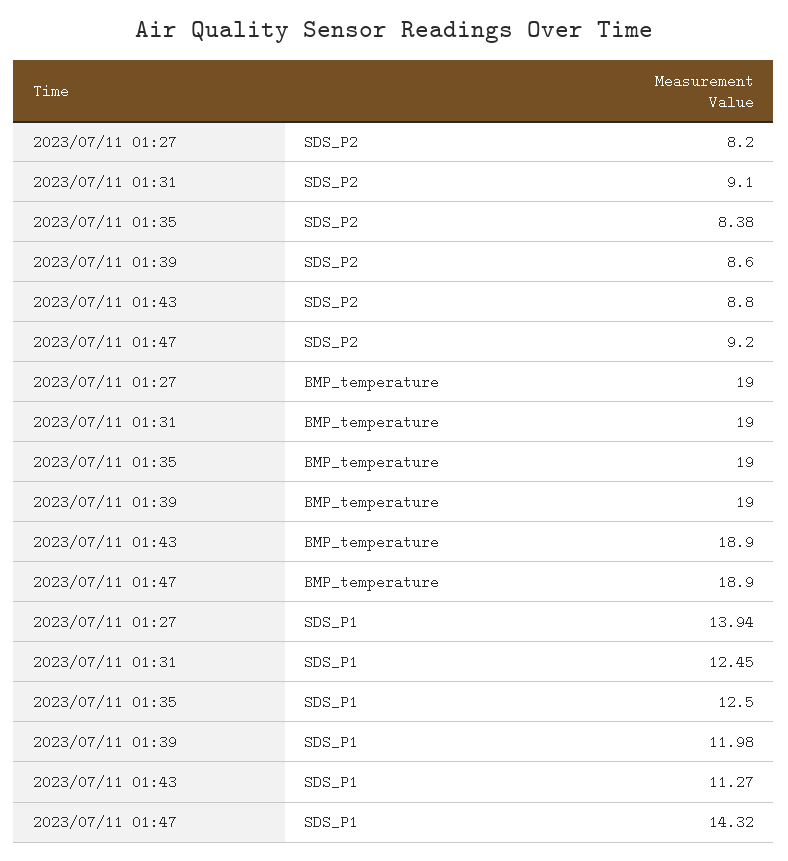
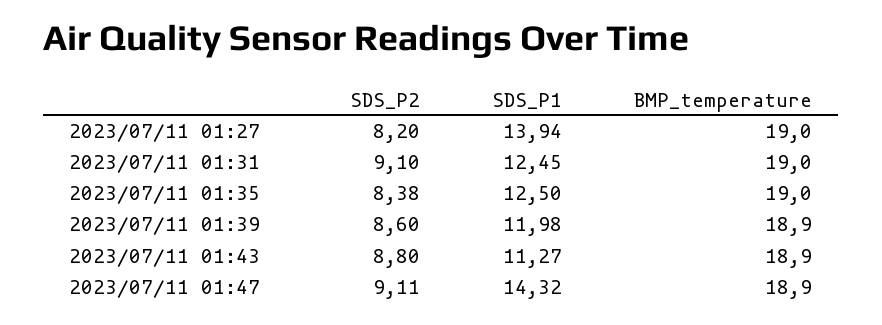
  {
    "2023/07/11 01:27": {
      "SDS_P2": 8.2,
      "BMP_temperature": 19,
      "SDS_P1": 13.94
    },
    "2023/07/11 01:31": {
      "SDS_P2": 9.1,
      "BMP_temperature": 19,
      "SDS_P1": 12.45
    },
    "2023/07/11 01:35": {
      "SDS_P2": 8.38,
      "BMP_temperature": 19,
      "SDS_P1": 12.5
    },
    "2023/07/11 01:39": {
      "SDS_P2": 8.6,
-     "BMP_temperature": 19,
+     "BMP_temperature": 18.9,
      "SDS_P1": 11.98
    },
    "2023/07/11 01:43": {
      "SDS_P2": 8.8,
      "BMP_temperature": 18.9,
      "SDS_P1": 11.27
    },
    "2023/07/11 01:47": {
-     "SDS_P2": 9.2,
+     "SDS_P2": 9.11,
      "BMP_temperature": 18.9,
      "SDS_P1": 14.32
    }
  }

